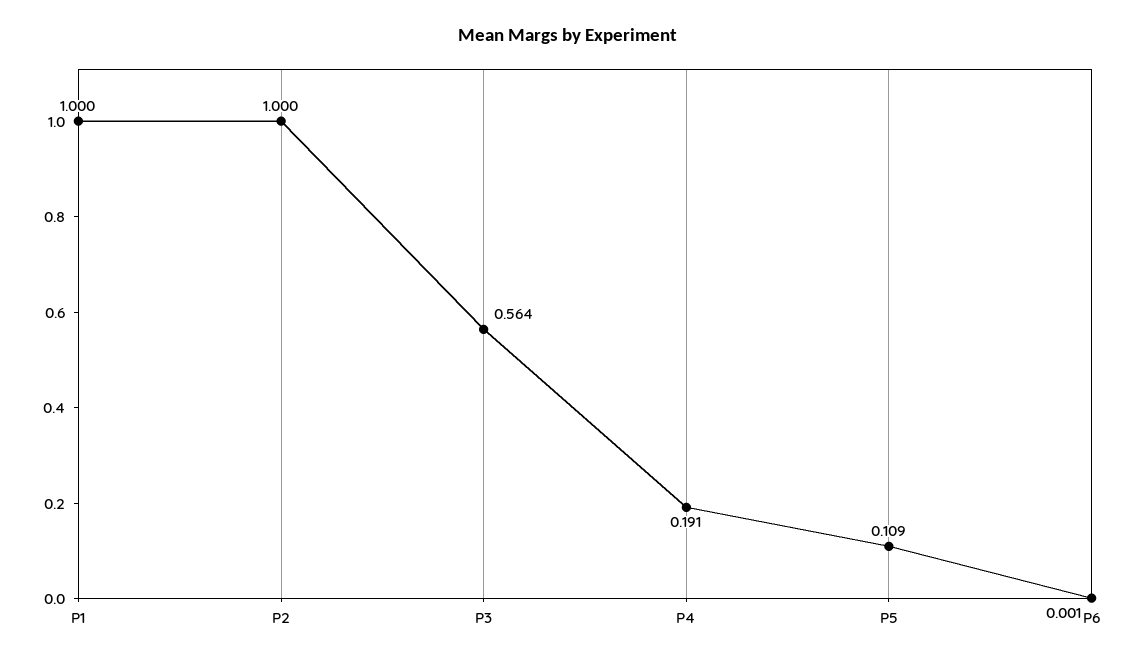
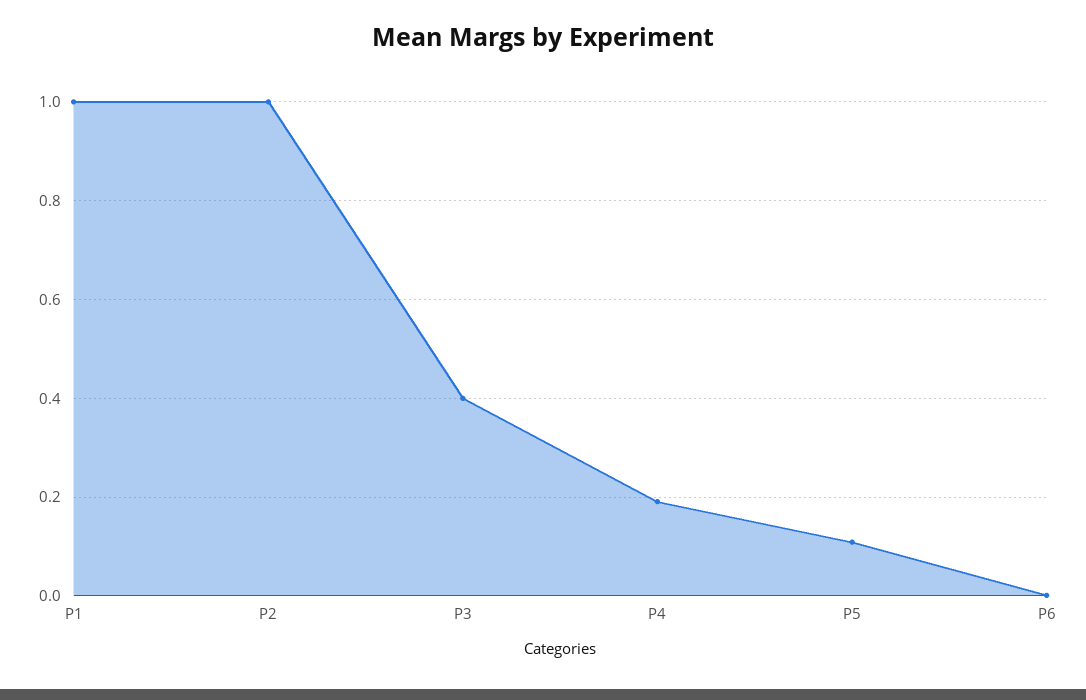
  {
    "P1": 1,
    "P2": 1,
-   "P3": 0.564,
+   "P3": 0.4,
    "P4": 0.191,
    "P5": 0.109,
    "P6": 0.001
  }

